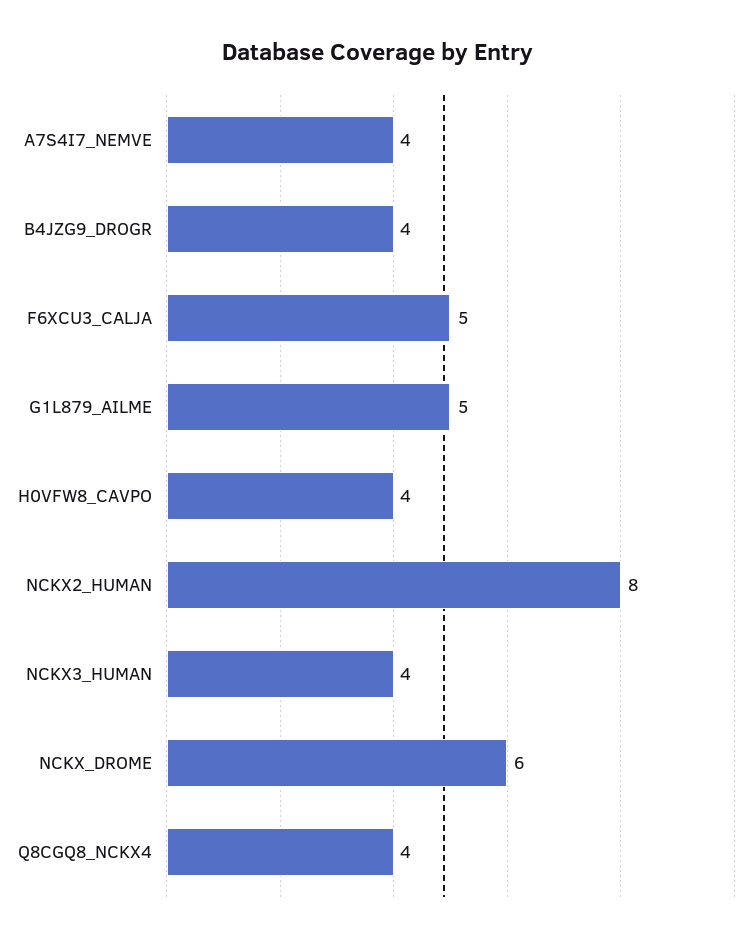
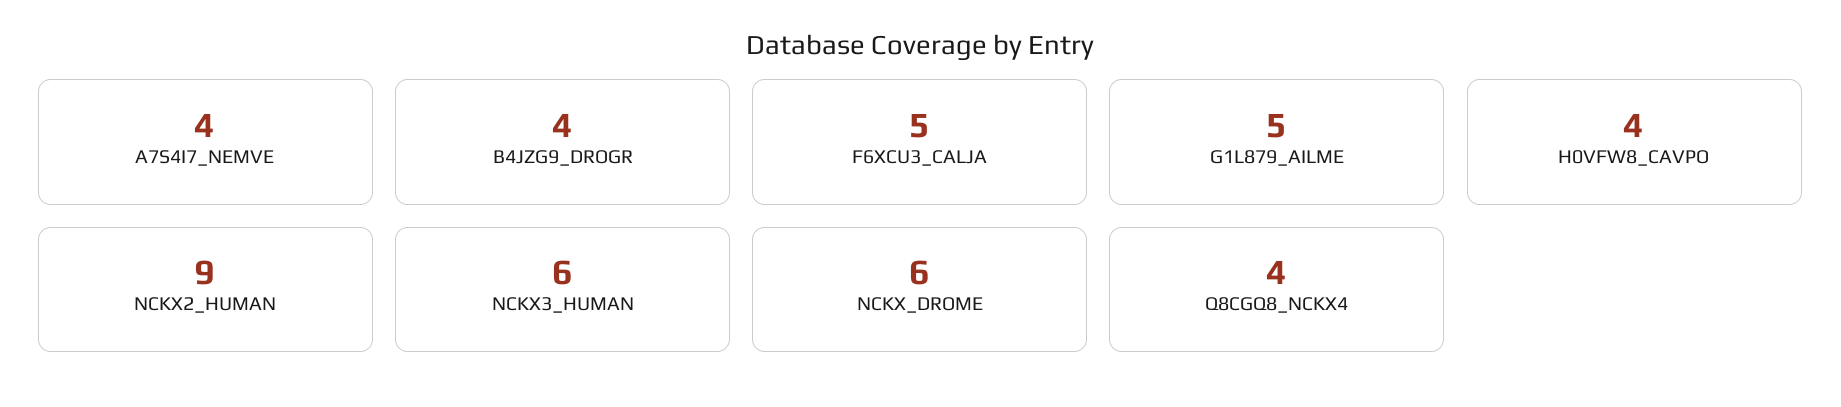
  {
    "A7S4I7_NEMVE": 4,
    "B4JZG9_DROGR": 4,
    "F6XCU3_CALJA": 5,
    "G1L879_AILME": 5,
    "H0VFW8_CAVPO": 4,
-   "NCKX2_HUMAN": 8,
+   "NCKX2_HUMAN": 9,
-   "NCKX3_HUMAN": 4,
+   "NCKX3_HUMAN": 6,
    "NCKX_DROME": 6,
    "Q8CGQ8_NCKX4": 4
  }

